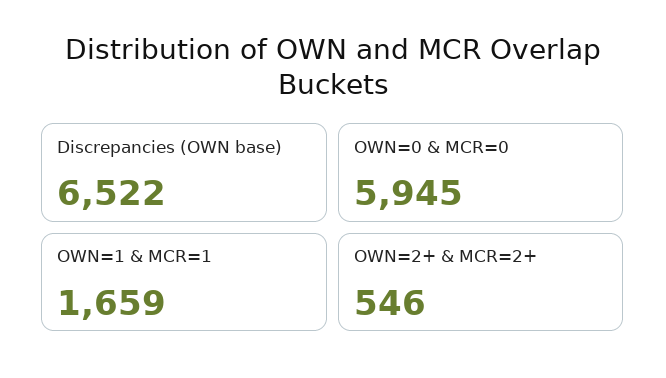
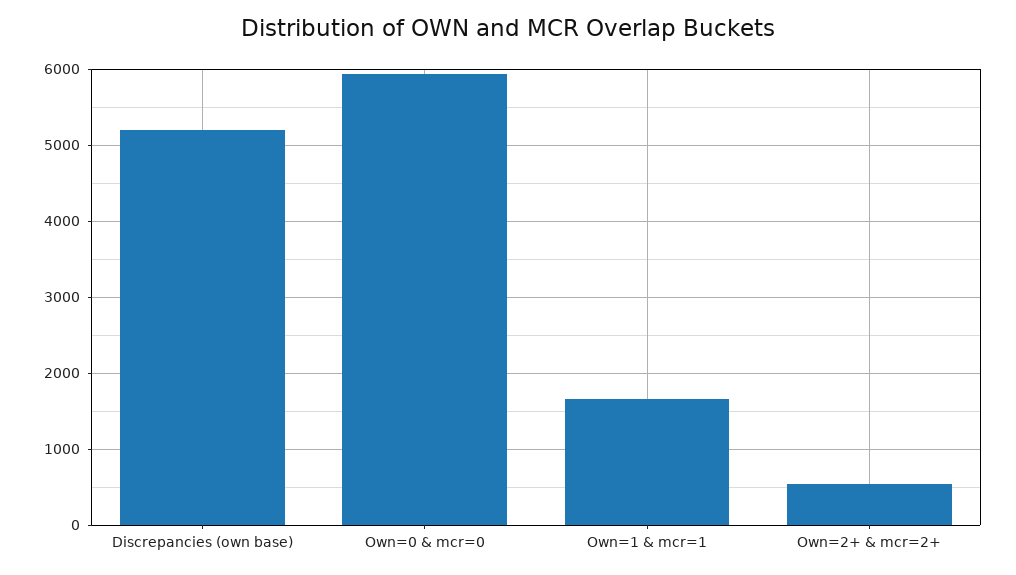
  {
-   "Discrepancies (OWN base)": 6522,
+   "Discrepancies (OWN base)": 5200,
    "OWN=0 & MCR=0": 5945,
    "OWN=1 & MCR=1": 1659,
    "OWN=2+ & MCR=2+": 546
  }

